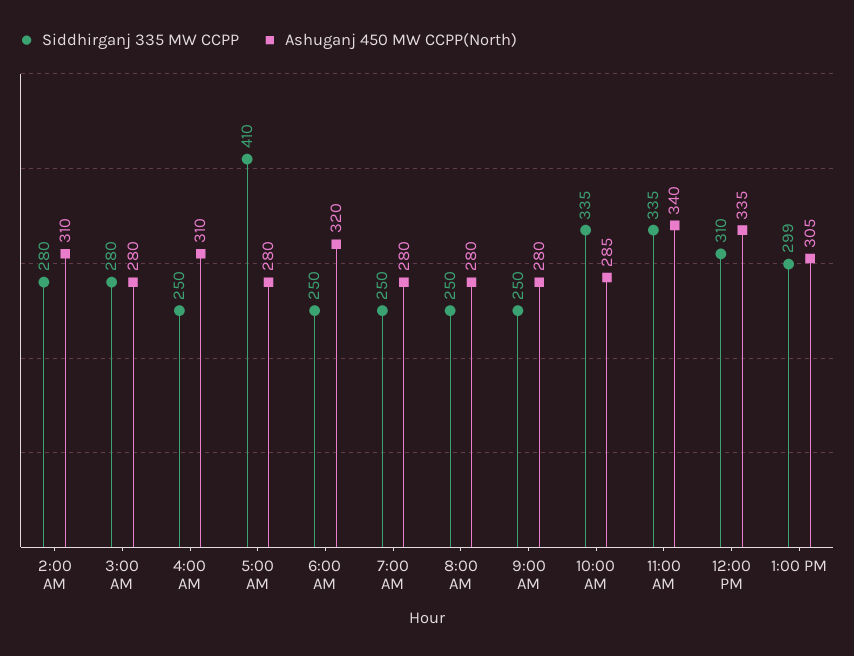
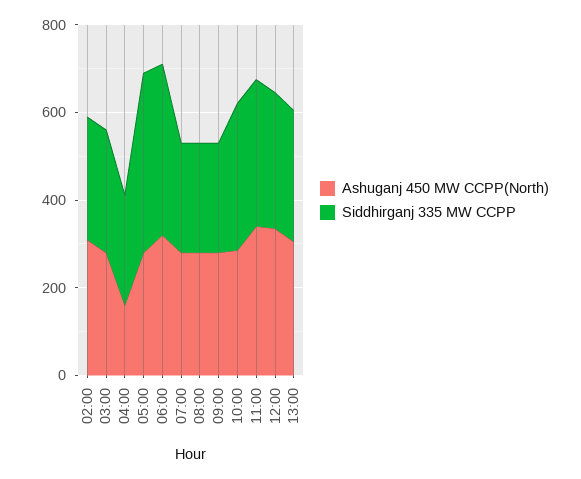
  {
    "Siddhirganj 335 MW CCPP": {
      "2:00 AM": 280,
      "3:00 AM": 280,
      "4:00 AM": 250,
      "5:00 AM": 410,
-     "6:00 AM": 250,
+     "6:00 AM": 400,
      "7:00 AM": 250,
      "8:00 AM": 250,
      "9:00 AM": 250,
      "10:00 AM": 335,
      "11:00 AM": 335,
      "12:00 PM": 310,
      "1:00 PM": 299
    },
    "Ashuganj 450 MW CCPP(North)": {
      "2:00 AM": 310,
      "3:00 AM": 280,
-     "4:00 AM": 310,
+     "4:00 AM": 150,
      "5:00 AM": 280,
      "6:00 AM": 320,
      "7:00 AM": 280,
      "8:00 AM": 280,
      "9:00 AM": 280,
      "10:00 AM": 285,
      "11:00 AM": 340,
      "12:00 PM": 335,
      "1:00 PM": 305
    }
  }

